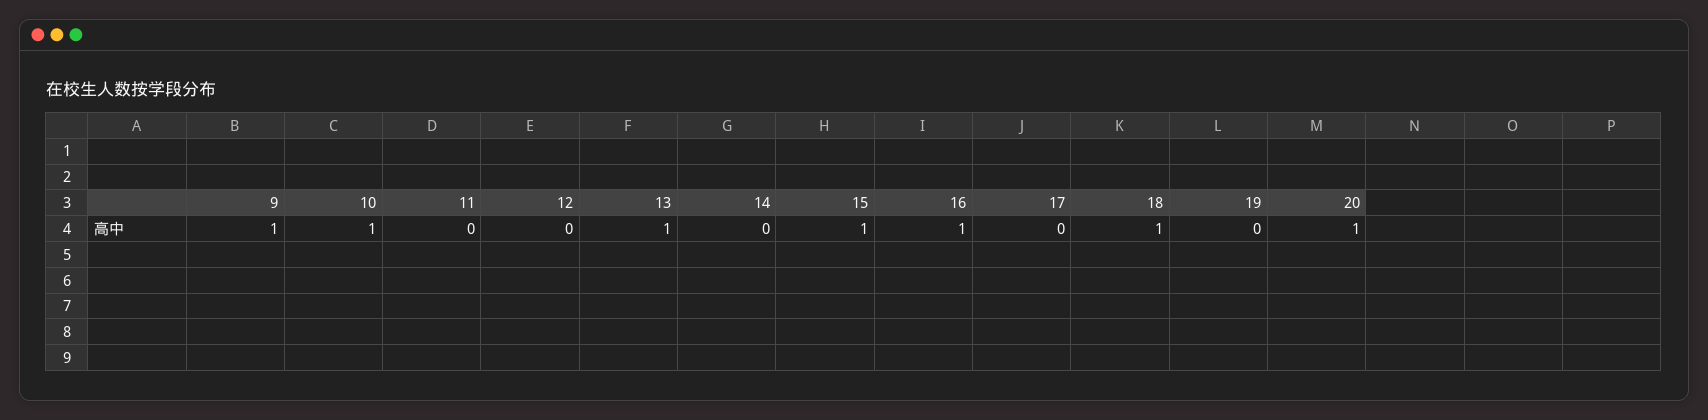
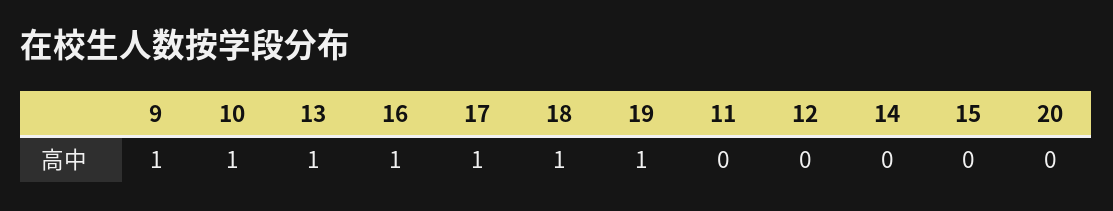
  {
    "9": 1,
    "10": 1,
    "11": 0,
    "12": 0,
    "13": 1,
    "14": 0,
-   "15": 1,
+   "15": 0,
    "16": 1,
-   "17": 0,
+   "17": 1,
    "18": 1,
-   "19": 0,
+   "19": 1,
-   "20": 1
+   "20": 0
  }

